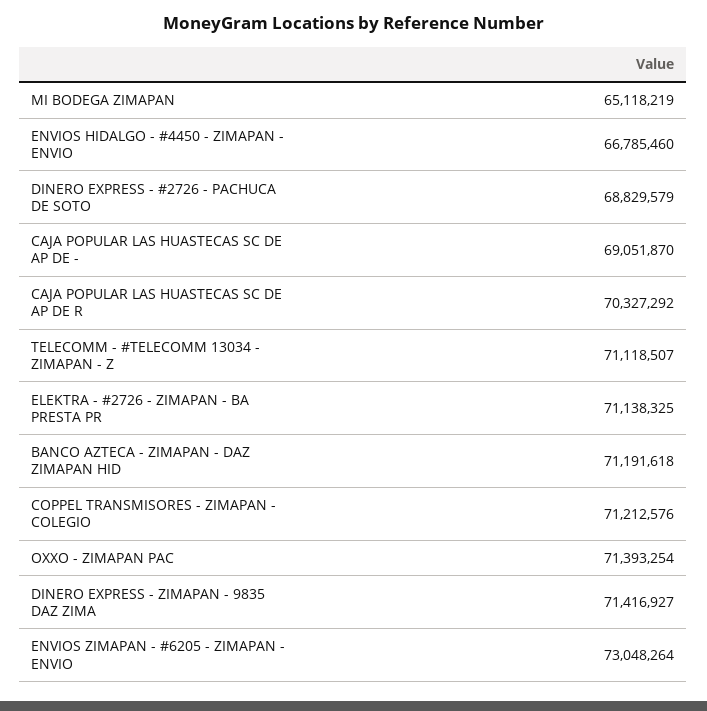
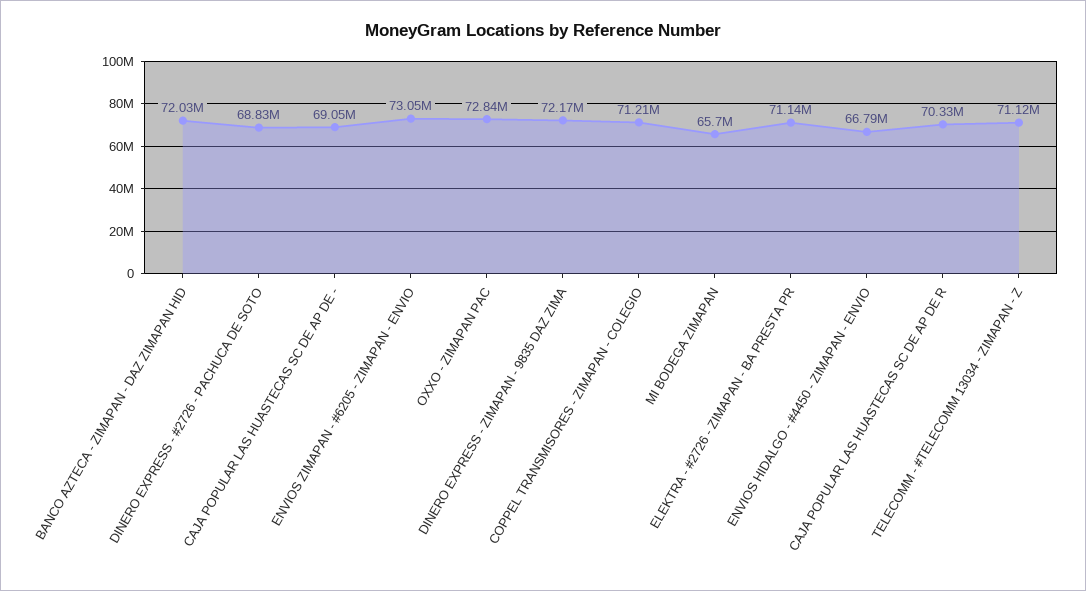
  {
-   "MI BODEGA ZIMAPAN": 65118219,
+   "MI BODEGA ZIMAPAN": 65700000,
    "ENVIOS HIDALGO - #4450 - ZIMAPAN - ENVIO": 66785460,
    "DINERO EXPRESS - #2726 - PACHUCA DE SOTO": 68829579,
    "CAJA POPULAR LAS HUASTECAS SC DE AP DE -": 69051870,
    "CAJA POPULAR LAS HUASTECAS SC DE AP DE R": 70327292,
    "TELECOMM - #TELECOMM 13034 - ZIMAPAN - Z": 71118507,
    "ELEKTRA - #2726 - ZIMAPAN - BA PRESTA PR": 71138325,
-   "BANCO AZTECA - ZIMAPAN - DAZ ZIMAPAN HID": 71191618,
+   "BANCO AZTECA - ZIMAPAN - DAZ ZIMAPAN HID": 72030000,
    "COPPEL TRANSMISORES - ZIMAPAN - COLEGIO": 71212576,
-   "OXXO - ZIMAPAN PAC": 71393254,
+   "OXXO - ZIMAPAN PAC": 72840000,
-   "DINERO EXPRESS - ZIMAPAN - 9835 DAZ ZIMA": 71416927,
+   "DINERO EXPRESS - ZIMAPAN - 9835 DAZ ZIMA": 72170000,
    "ENVIOS ZIMAPAN - #6205 - ZIMAPAN - ENVIO": 73048264
  }

